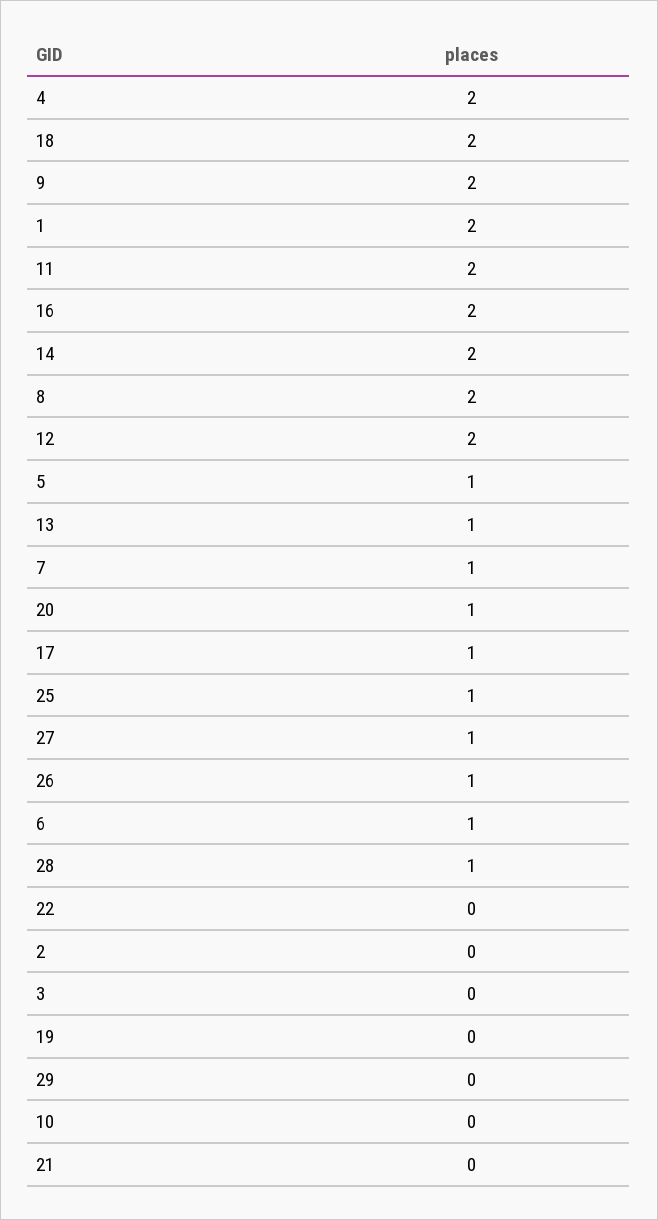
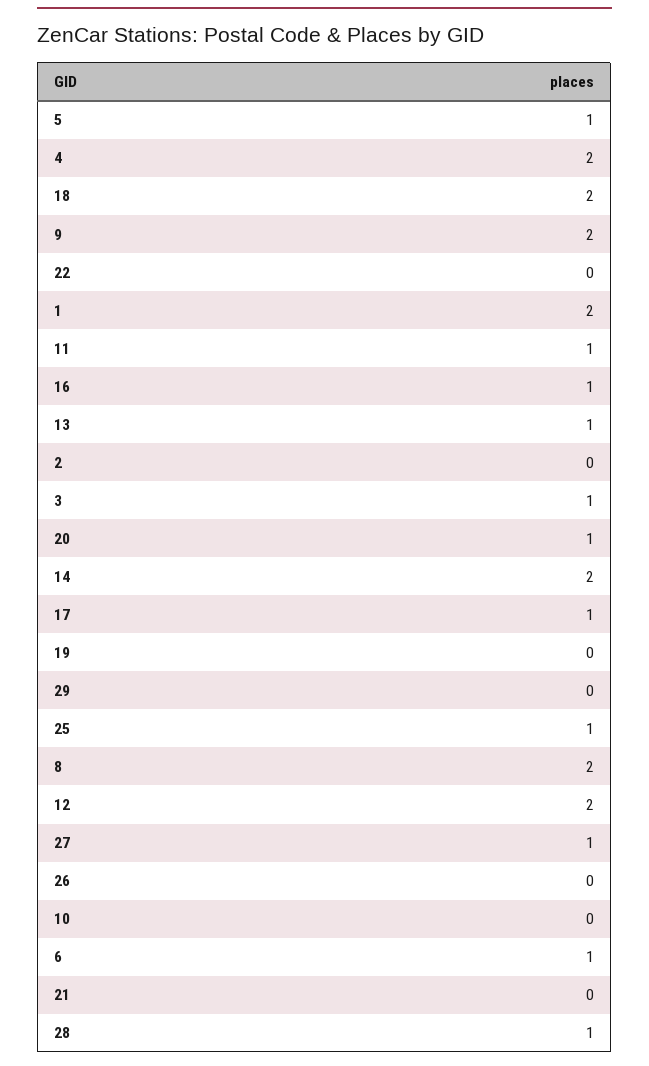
  {
    "4": 2,
    "18": 2,
    "9": 2,
    "1": 2,
-   "11": 2,
+   "11": 1,
-   "16": 2,
+   "16": 1,
    "14": 2,
    "8": 2,
    "12": 2,
    "5": 1,
    "13": 1,
-   "7": 1,
    "20": 1,
    "17": 1,
    "25": 1,
    "27": 1,
-   "26": 1,
+   "26": 0,
    "6": 1,
    "28": 1,
    "22": 0,
    "2": 0,
-   "3": 0,
+   "3": 1,
    "19": 0,
    "29": 0,
    "10": 0,
    "21": 0
  }

